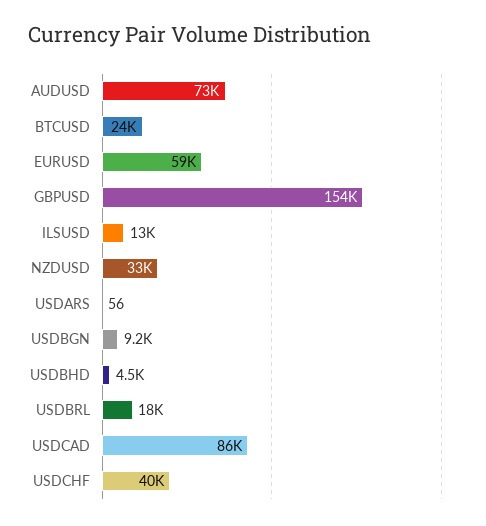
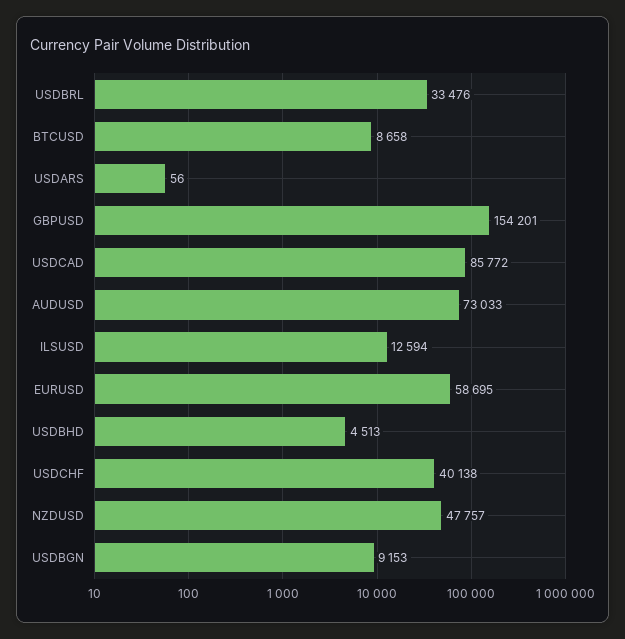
  {
    "AUDUSD": 73033,
-   "BTCUSD": 24000,
+   "BTCUSD": 8658,
    "EURUSD": 58695,
    "GBPUSD": 154201,
    "ILSUSD": 12594,
-   "NZDUSD": 33000,
+   "NZDUSD": 47757,
    "USDARS": 56,
    "USDBGN": 9153,
    "USDBHD": 4513,
-   "USDBRL": 18000,
+   "USDBRL": 33476,
    "USDCAD": 85772,
    "USDCHF": 40138
  }

